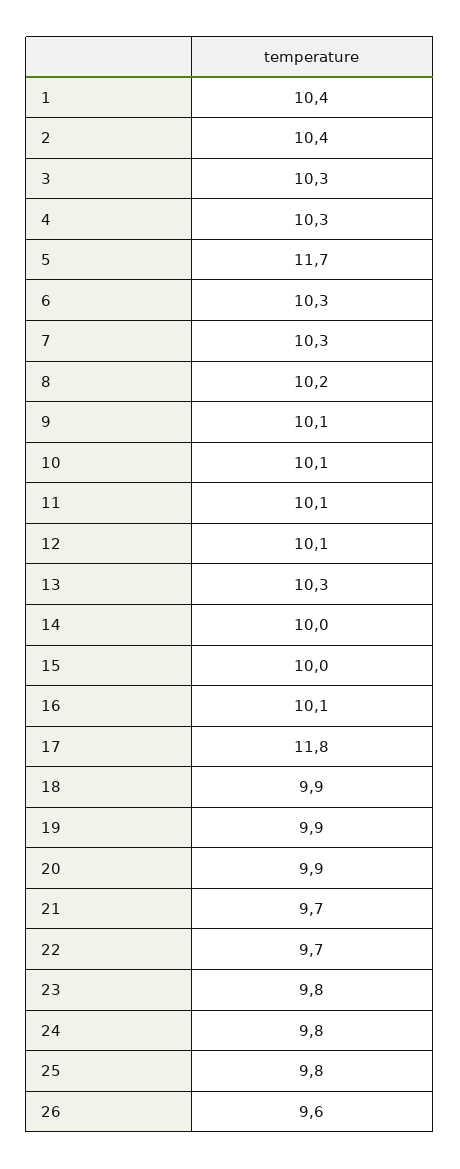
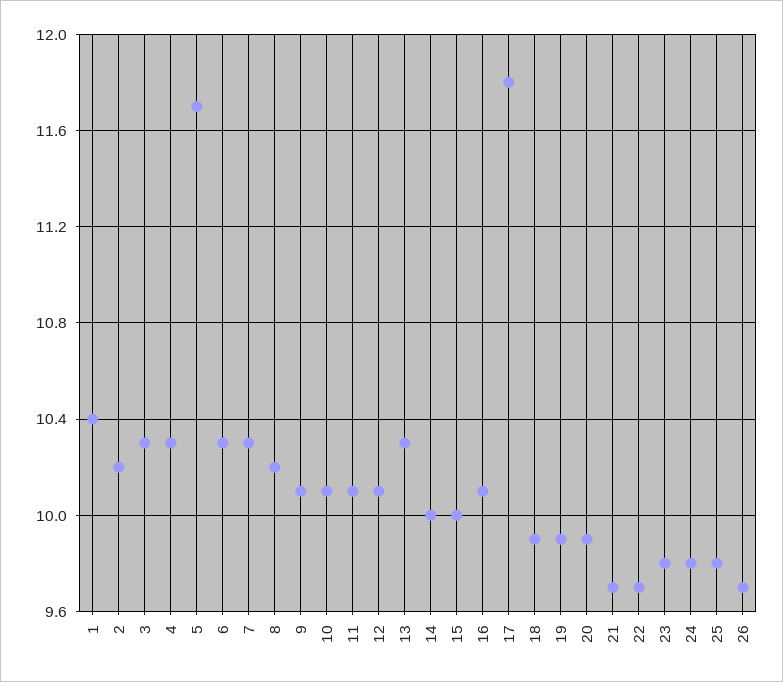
  {
    "1": 10.4,
-   "2": 10.4,
+   "2": 10.2,
    "3": 10.3,
    "4": 10.3,
    "5": 11.7,
    "6": 10.3,
    "7": 10.3,
    "8": 10.2,
    "9": 10.1,
    "10": 10.1,
    "11": 10.1,
    "12": 10.1,
    "13": 10.3,
    "14": 10,
    "15": 10,
    "16": 10.1,
    "17": 11.8,
    "18": 9.9,
    "19": 9.9,
    "20": 9.9,
    "21": 9.7,
    "22": 9.7,
    "23": 9.8,
    "24": 9.8,
    "25": 9.8,
-   "26": 9.6
+   "26": 9.7
  }

